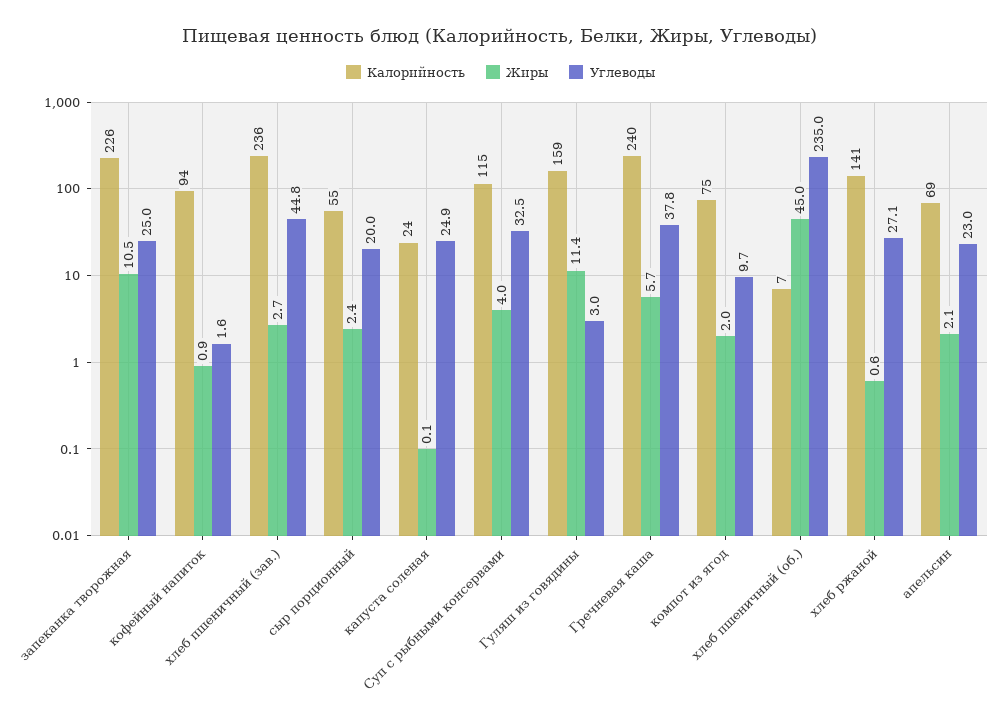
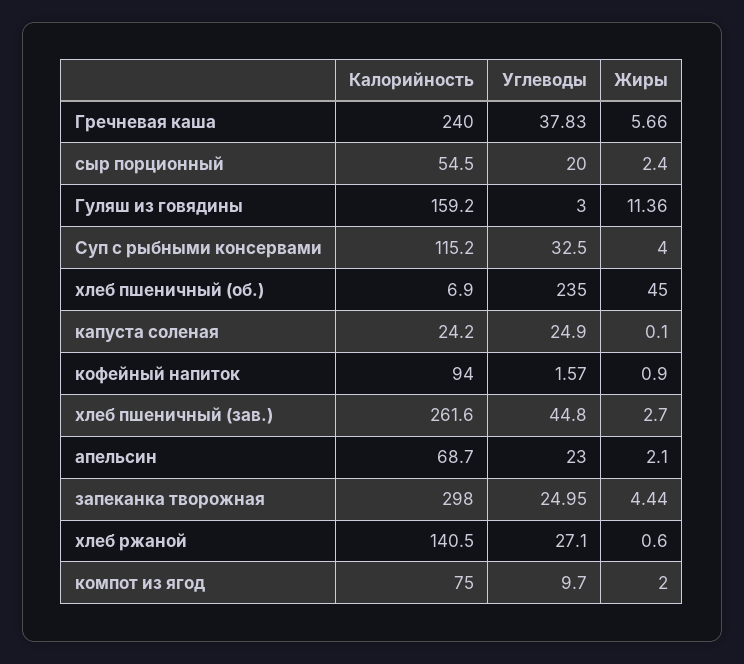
  {
    "Калорийность": {
-     "запеканка творожная": 226,
+     "запеканка творожная": 298,
      "кофейный напиток": 94,
-     "хлеб пшеничный (зав.)": 236,
+     "хлеб пшеничный (зав.)": 261.6,
      "сыр порционный": 54.5,
      "капуста соленая": 24.2,
      "Суп с рыбными консервами": 115.2,
      "Гуляш из говядины": 159.2,
      "Гречневая каша": 240,
      "компот из ягод": 75,
      "хлеб пшеничный (об.)": 6.9,
      "хлеб ржаной": 140.5,
      "апельсин": 68.7
    },
    "Жиры": {
-     "запеканка творожная": 10.5,
+     "запеканка творожная": 4.44,
      "кофейный напиток": 0.9,
      "хлеб пшеничный (зав.)": 2.7,
      "сыр порционный": 2.4,
      "капуста соленая": 0.1,
      "Суп с рыбными консервами": 4,
      "Гуляш из говядины": 11.36,
      "Гречневая каша": 5.66,
      "компот из ягод": 2,
      "хлеб пшеничный (об.)": 45,
      "хлеб ржаной": 0.6,
      "апельсин": 2.1
    },
    "Углеводы": {
      "запеканка творожная": 24.95,
      "кофейный напиток": 1.57,
      "хлеб пшеничный (зав.)": 44.8,
      "сыр порционный": 20,
      "капуста соленая": 24.9,
      "Суп с рыбными консервами": 32.5,
      "Гуляш из говядины": 3,
      "Гречневая каша": 37.83,
      "компот из ягод": 9.7,
      "хлеб пшеничный (об.)": 235,
      "хлеб ржаной": 27.1,
      "апельсин": 23
    }
  }

